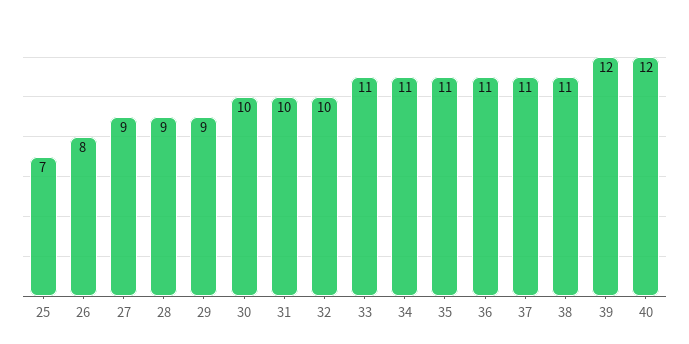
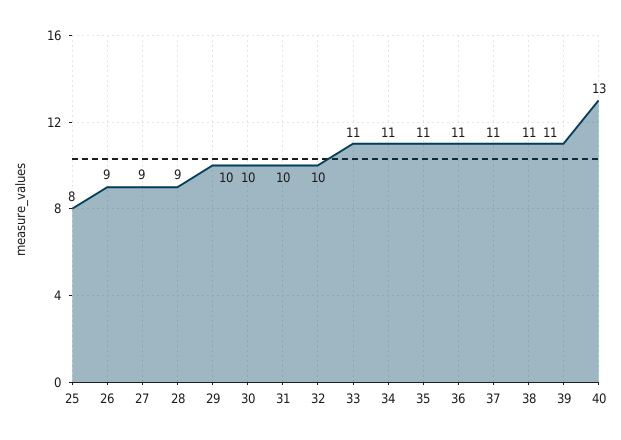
  {
-   "25": 7,
+   "25": 8,
-   "26": 8,
+   "26": 9,
    "27": 9,
    "28": 9,
-   "29": 9,
+   "29": 10,
    "30": 10,
    "31": 10,
    "32": 10,
    "33": 11,
    "34": 11,
    "35": 11,
    "36": 11,
    "37": 11,
    "38": 11,
-   "39": 12,
+   "39": 11,
-   "40": 12
+   "40": 13
  }

